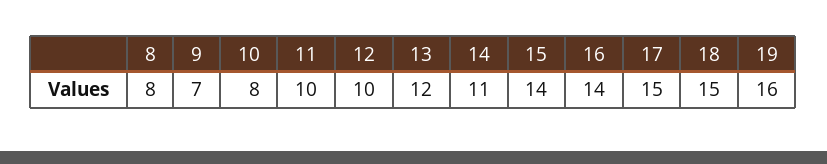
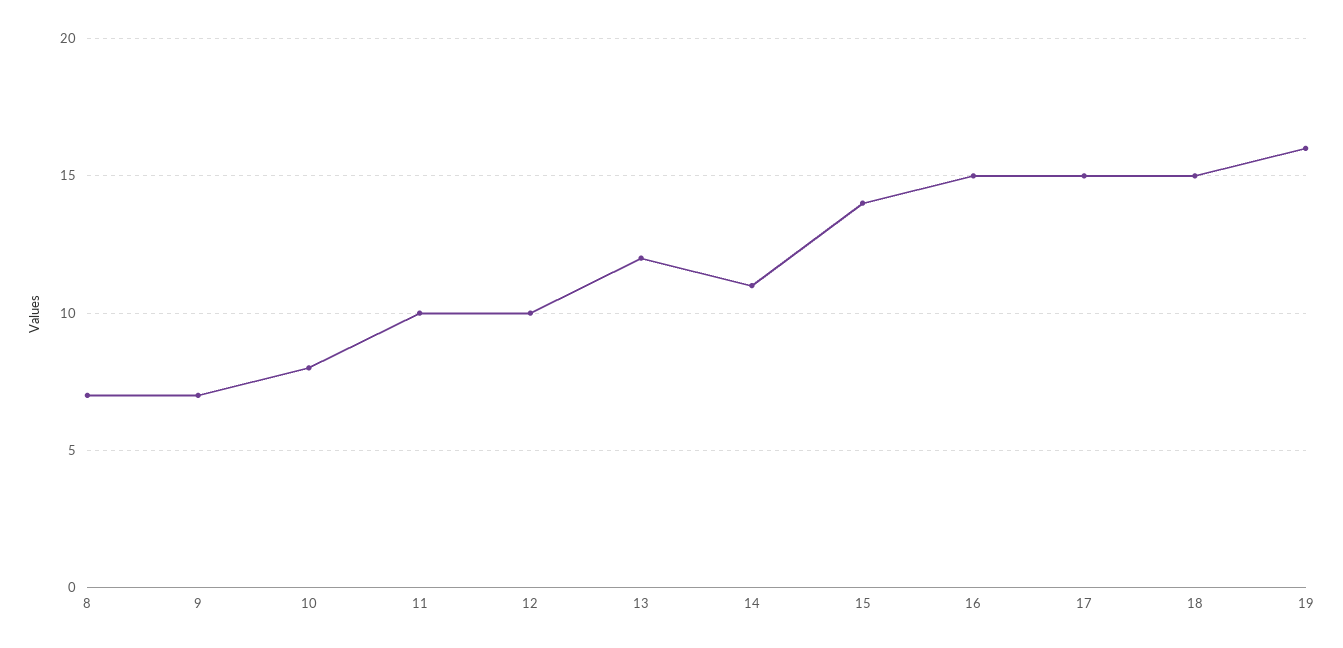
  {
-   "8": 8,
+   "8": 7,
    "9": 7,
    "10": 8,
    "11": 10,
    "12": 10,
    "13": 12,
    "14": 11,
    "15": 14,
-   "16": 14,
+   "16": 15,
    "17": 15,
    "18": 15,
    "19": 16
  }

